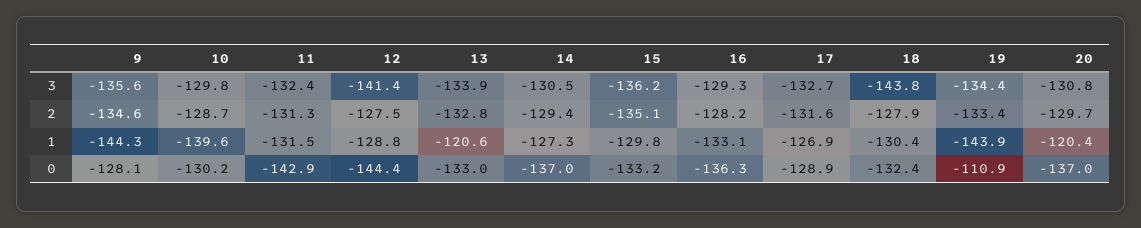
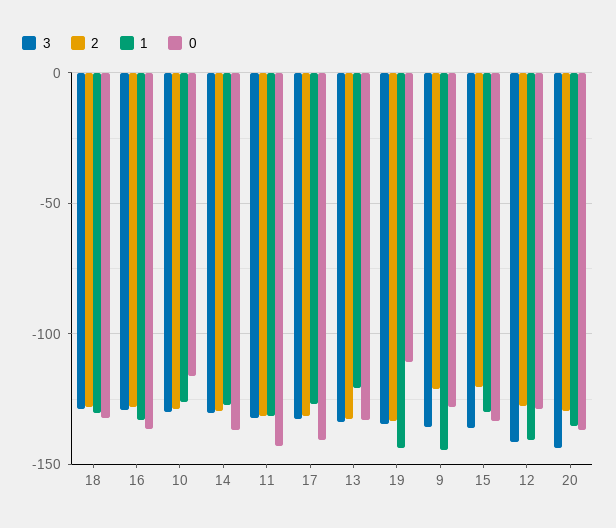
  {
    "3": {
      "9": -135.6,
      "10": -129.8,
      "11": -132.4,
      "12": -141.4,
      "13": -133.9,
      "14": -130.5,
      "15": -136.2,
      "16": -129.3,
      "17": -132.7,
-     "18": -143.8,
+     "18": -130,
      "19": -134.4,
-     "20": -130.8
+     "20": -145
    },
    "2": {
-     "9": -134.6,
+     "9": -120,
      "10": -128.7,
      "11": -131.3,
      "12": -127.5,
      "13": -132.8,
      "14": -129.4,
-     "15": -135.1,
+     "15": -120,
      "16": -128.2,
      "17": -131.6,
      "18": -127.9,
      "19": -133.4,
      "20": -129.7
    },
    "1": {
      "9": -144.3,
-     "10": -139.6,
+     "10": -125,
      "11": -131.5,
-     "12": -128.8,
+     "12": -140,
      "13": -120.6,
      "14": -127.3,
      "15": -129.8,
      "16": -133.1,
      "17": -126.9,
      "18": -130.4,
      "19": -143.9,
-     "20": -120.4
+     "20": -135
    },
    "0": {
      "9": -128.1,
-     "10": -130.2,
+     "10": -115,
      "11": -142.9,
-     "12": -144.4,
+     "12": -130,
      "13": -133,
      "14": -137,
      "15": -133.2,
      "16": -136.3,
-     "17": -128.9,
+     "17": -140,
      "18": -132.4,
      "19": -110.9,
      "20": -137
    }
  }

